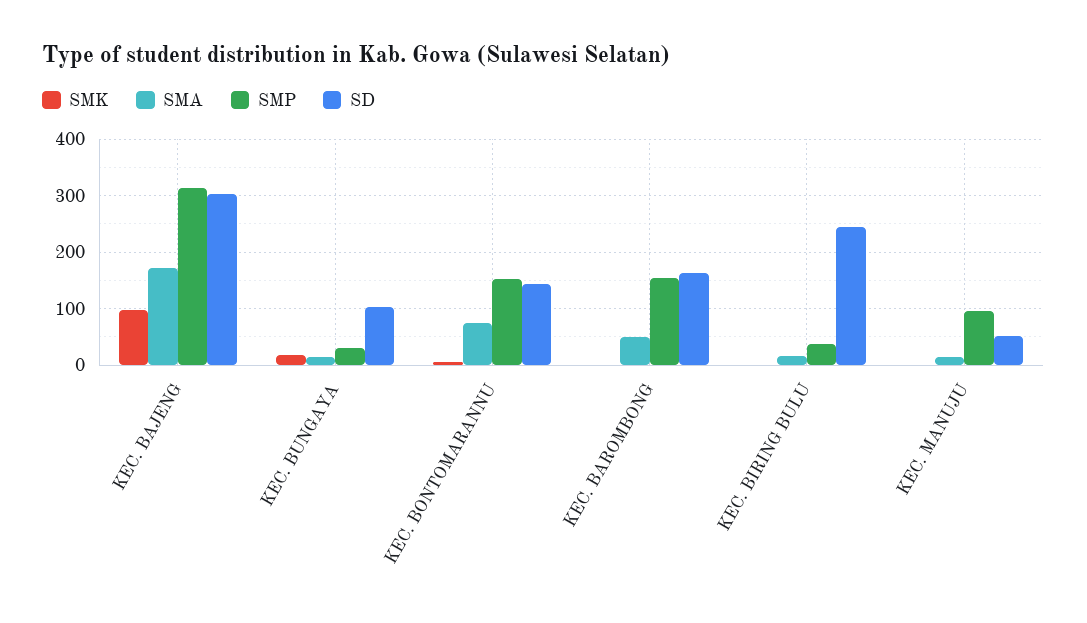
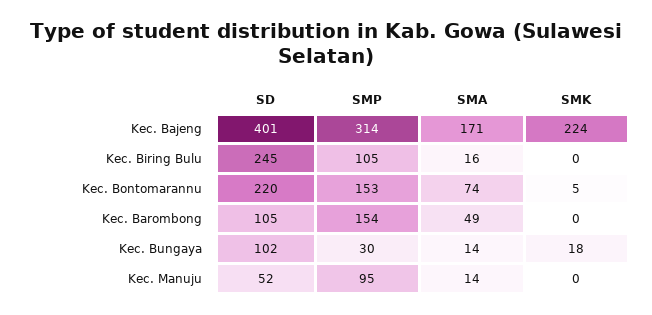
  {
    "SMK": {
-     "KEC. BAJENG": 100,
+     "KEC. BAJENG": 224,
      "KEC. BUNGAYA": 18,
      "KEC. BONTOMARANNU": 5,
      "KEC. BAROMBONG": 0,
      "KEC. BIRING BULU": 0,
      "KEC. MANUJU": 0
    },
    "SMA": {
      "KEC. BAJENG": 171,
      "KEC. BUNGAYA": 14,
      "KEC. BONTOMARANNU": 74,
      "KEC. BAROMBONG": 49,
      "KEC. BIRING BULU": 16,
      "KEC. MANUJU": 14
    },
    "SMP": {
      "KEC. BAJENG": 314,
      "KEC. BUNGAYA": 30,
      "KEC. BONTOMARANNU": 153,
      "KEC. BAROMBONG": 154,
-     "KEC. BIRING BULU": 40,
+     "KEC. BIRING BULU": 105,
      "KEC. MANUJU": 95
    },
    "SD": {
-     "KEC. BAJENG": 300,
+     "KEC. BAJENG": 401,
      "KEC. BUNGAYA": 102,
-     "KEC. BONTOMARANNU": 140,
+     "KEC. BONTOMARANNU": 220,
-     "KEC. BAROMBONG": 160,
+     "KEC. BAROMBONG": 105,
      "KEC. BIRING BULU": 245,
      "KEC. MANUJU": 52
    }
  }

